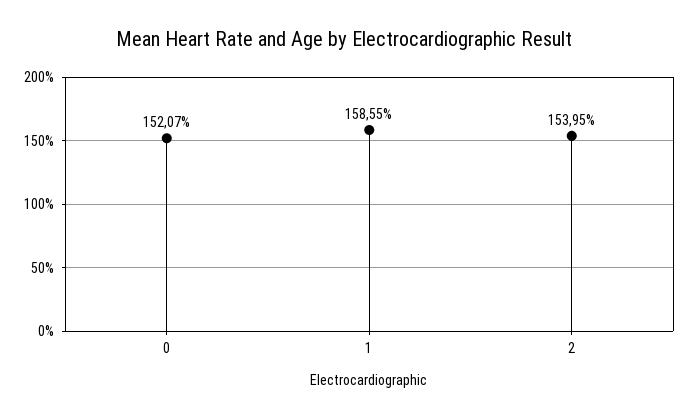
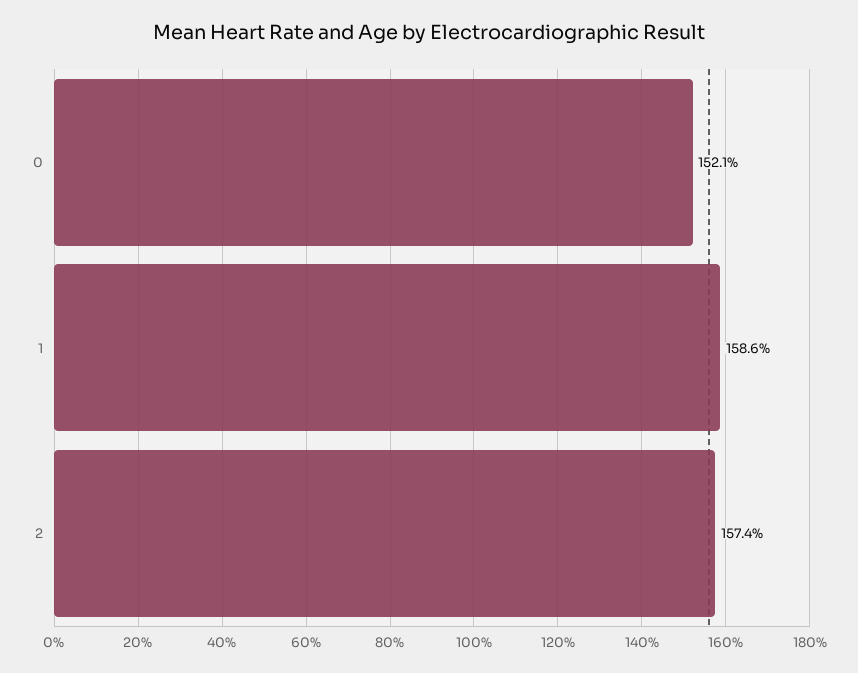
  {
    "0": 152.07,
    "1": 158.55,
-   "2": 153.95
+   "2": 157.4
  }

